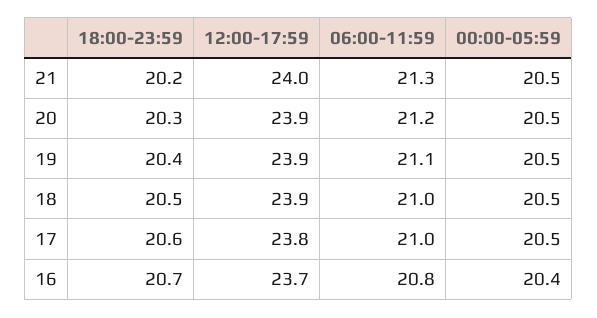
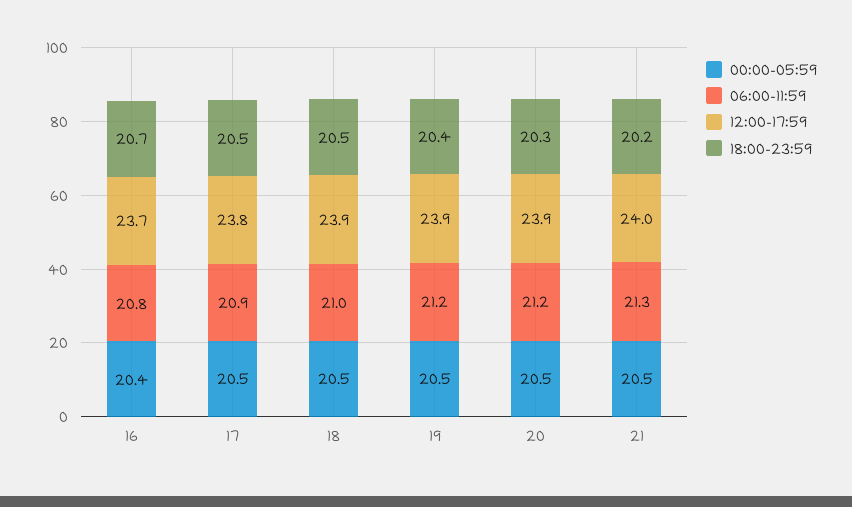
  {
    "18:00-23:59": {
      "21": 20.2,
      "20": 20.3,
      "19": 20.4,
      "18": 20.5,
-     "17": 20.6,
+     "17": 20.5,
      "16": 20.7
    },
    "12:00-17:59": {
      "21": 24,
      "20": 23.9,
      "19": 23.9,
      "18": 23.9,
      "17": 23.8,
      "16": 23.7
    },
    "06:00-11:59": {
      "21": 21.3,
      "20": 21.2,
-     "19": 21.1,
+     "19": 21.2,
      "18": 21,
-     "17": 21,
+     "17": 20.9,
      "16": 20.8
    },
    "00:00-05:59": {
      "21": 20.5,
      "20": 20.5,
      "19": 20.5,
      "18": 20.5,
      "17": 20.5,
      "16": 20.4
    }
  }

